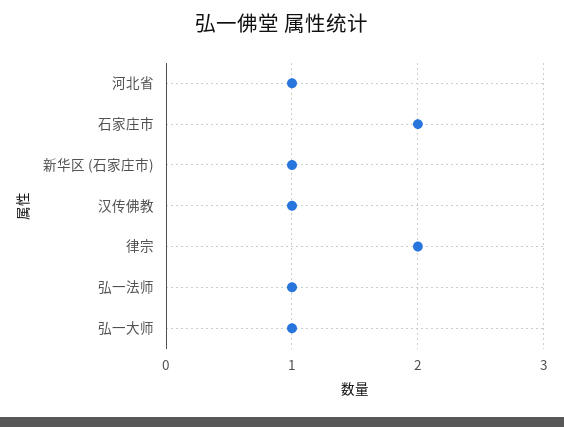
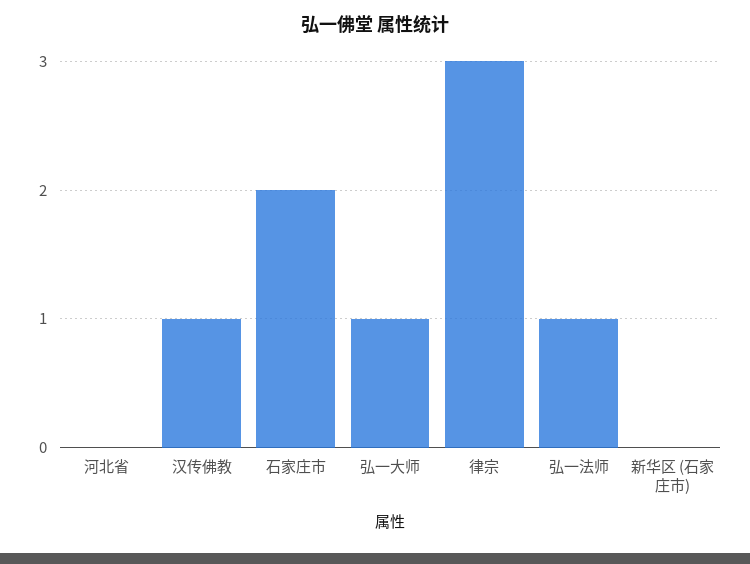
  {
-   "河北省": 1,
+   "河北省": 0,
    "石家庄市": 2,
-   "新华区 (石家庄市)": 1,
+   "新华区 (石家庄市)": 0,
    "汉传佛教": 1,
-   "律宗": 2,
+   "律宗": 3,
    "弘一法师": 1,
    "弘一大师": 1
  }

